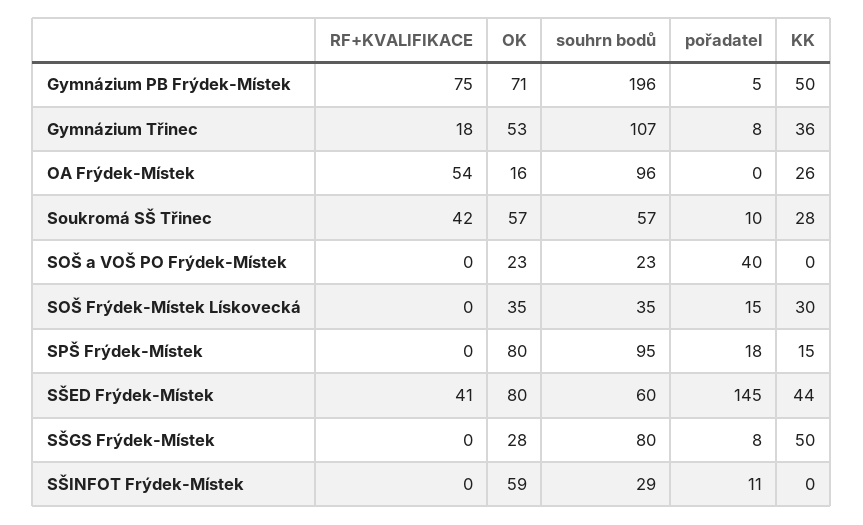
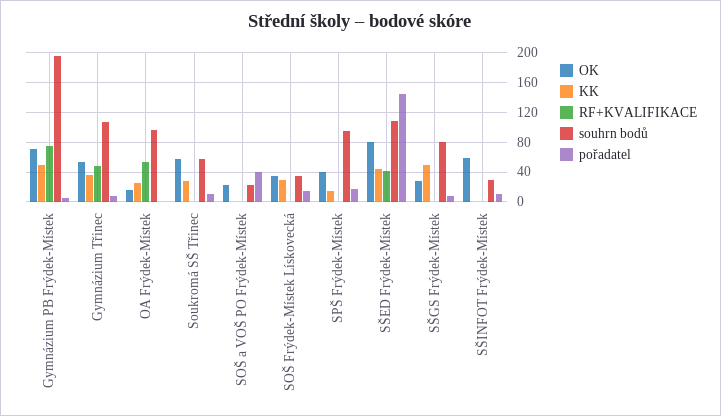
  {
    "RF+KVALIFIKACE": {
      "Gymnázium PB Frýdek-Místek": 75,
-     "Gymnázium Třinec": 18,
+     "Gymnázium Třinec": 50,
      "OA Frýdek-Místek": 54,
-     "Soukromá SŠ Třinec": 42,
+     "Soukromá SŠ Třinec": 0,
      "SOŠ a VOŠ PO Frýdek-Místek": 0,
      "SOŠ Frýdek-Místek Lískovecká": 0,
      "SPŠ Frýdek-Místek": 0,
      "SŠED Frýdek-Místek": 41,
      "SŠGS Frýdek-Místek": 0,
      "SŠINFOT Frýdek-Místek": 0
    },
    "OK": {
      "Gymnázium PB Frýdek-Místek": 71,
      "Gymnázium Třinec": 53,
      "OA Frýdek-Místek": 16,
      "Soukromá SŠ Třinec": 57,
      "SOŠ a VOŠ PO Frýdek-Místek": 23,
      "SOŠ Frýdek-Místek Lískovecká": 35,
-     "SPŠ Frýdek-Místek": 80,
+     "SPŠ Frýdek-Místek": 40,
      "SŠED Frýdek-Místek": 80,
      "SŠGS Frýdek-Místek": 28,
      "SŠINFOT Frýdek-Místek": 59
    },
    "souhrn bodů": {
      "Gymnázium PB Frýdek-Místek": 196,
      "Gymnázium Třinec": 107,
      "OA Frýdek-Místek": 96,
      "Soukromá SŠ Třinec": 57,
      "SOŠ a VOŠ PO Frýdek-Místek": 23,
      "SOŠ Frýdek-Místek Lískovecká": 35,
      "SPŠ Frýdek-Místek": 95,
-     "SŠED Frýdek-Místek": 60,
+     "SŠED Frýdek-Místek": 110,
      "SŠGS Frýdek-Místek": 80,
      "SŠINFOT Frýdek-Místek": 29
    },
    "pořadatel": {
      "Gymnázium PB Frýdek-Místek": 5,
      "Gymnázium Třinec": 8,
      "OA Frýdek-Místek": 0,
      "Soukromá SŠ Třinec": 10,
      "SOŠ a VOŠ PO Frýdek-Místek": 40,
      "SOŠ Frýdek-Místek Lískovecká": 15,
      "SPŠ Frýdek-Místek": 18,
      "SŠED Frýdek-Místek": 145,
      "SŠGS Frýdek-Místek": 8,
      "SŠINFOT Frýdek-Místek": 11
    },
    "KK": {
      "Gymnázium PB Frýdek-Místek": 50,
      "Gymnázium Třinec": 36,
      "OA Frýdek-Místek": 26,
      "Soukromá SŠ Třinec": 28,
      "SOŠ a VOŠ PO Frýdek-Místek": 0,
      "SOŠ Frýdek-Místek Lískovecká": 30,
      "SPŠ Frýdek-Místek": 15,
      "SŠED Frýdek-Místek": 44,
      "SŠGS Frýdek-Místek": 50,
      "SŠINFOT Frýdek-Místek": 0
    }
  }

